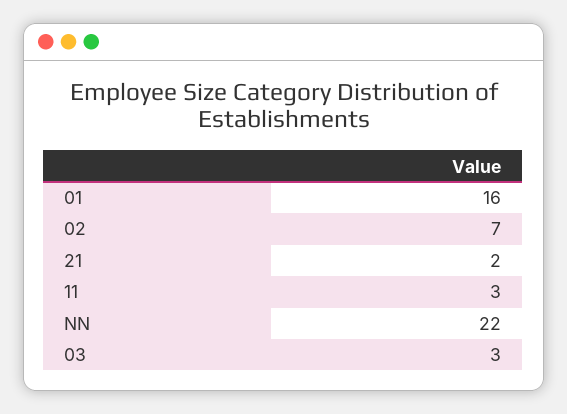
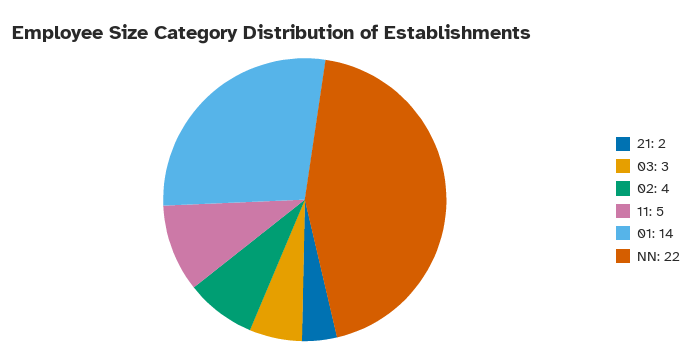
  {
-   "01": 16,
+   "01": 14,
-   "02": 7,
+   "02": 4,
    "21": 2,
-   "11": 3,
+   "11": 5,
    "NN": 22,
    "03": 3
  }

